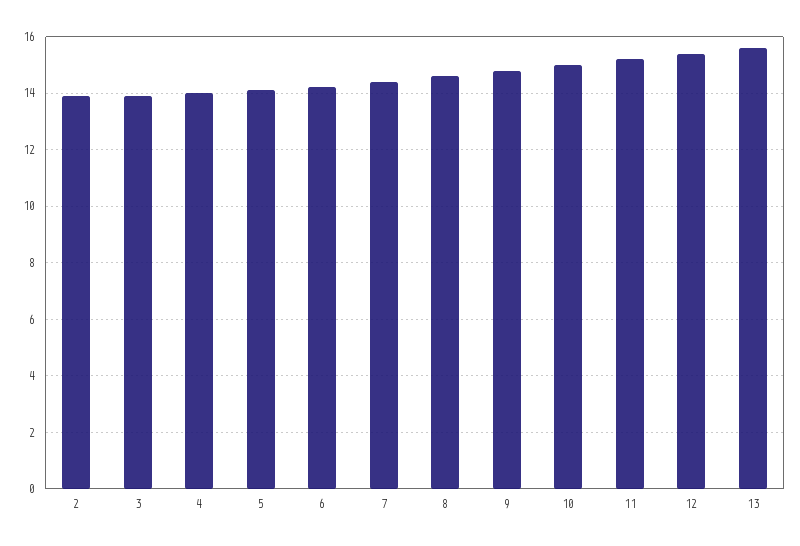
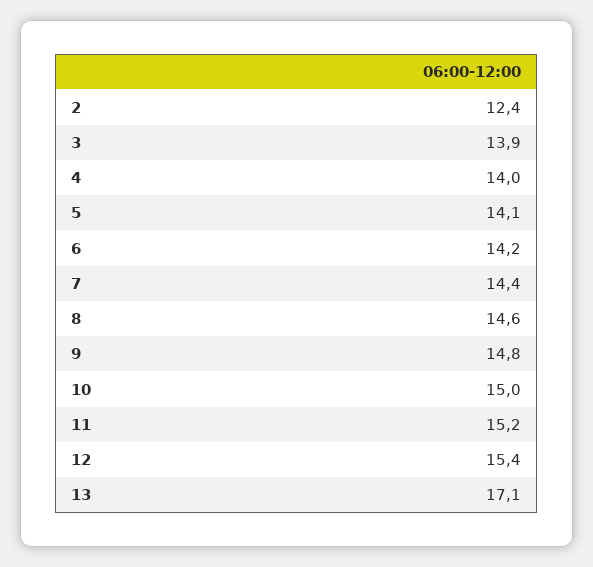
  {
-   "2": 14,
+   "2": 12.4,
    "3": 13.9,
    "4": 14,
    "5": 14.1,
    "6": 14.2,
    "7": 14.4,
    "8": 14.6,
    "9": 14.8,
    "10": 15,
    "11": 15.2,
    "12": 15.4,
-   "13": 15.5
+   "13": 17.1
  }

